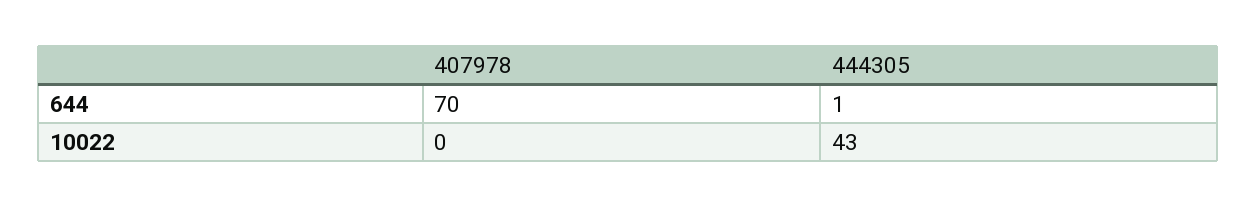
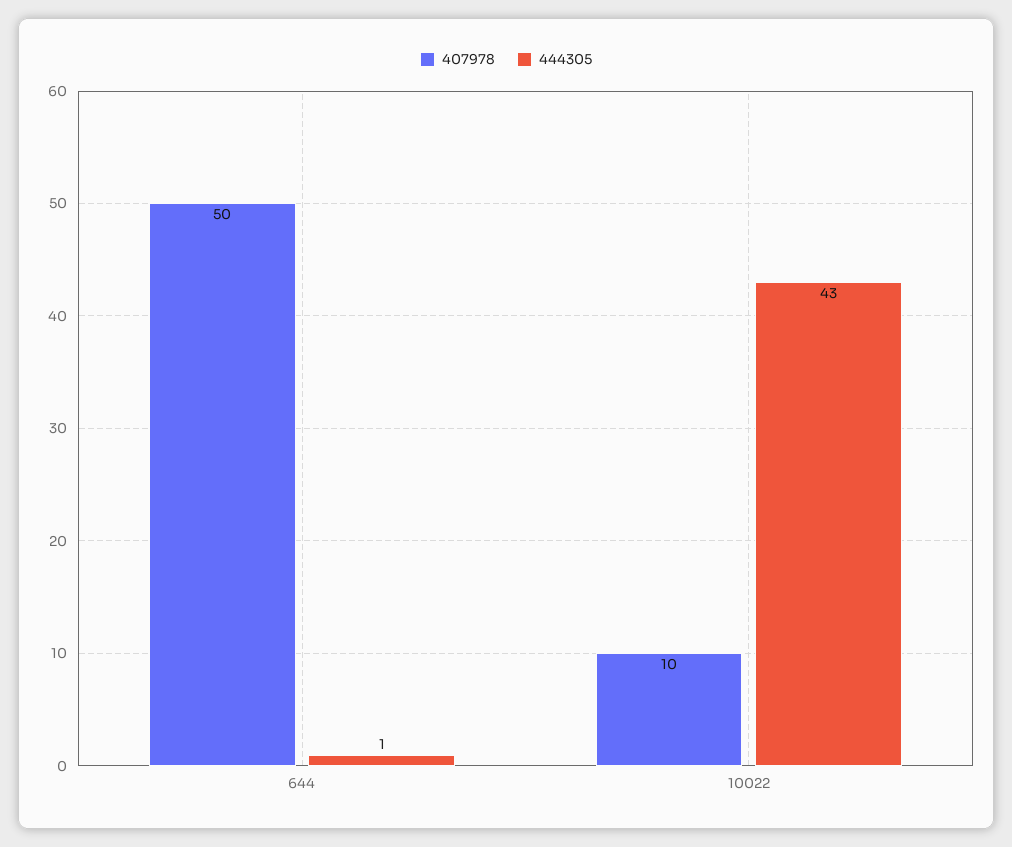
  {
    "407978": {
-     "644": 70,
+     "644": 50,
-     "10022": 0
+     "10022": 10
    },
    "444305": {
      "644": 1,
      "10022": 43
    }
  }

